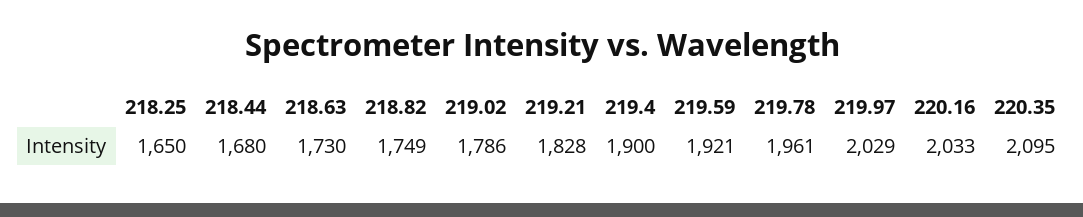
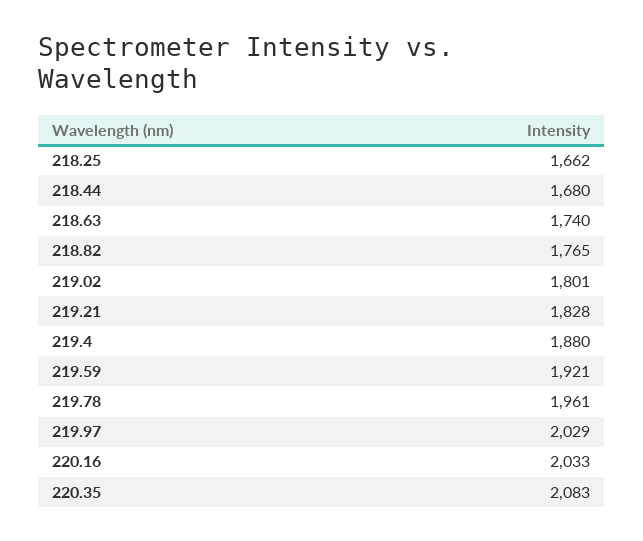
  {
-   "218.25": 1650,
+   "218.25": 1662,
    "218.44": 1680,
-   "218.63": 1730,
+   "218.63": 1740,
-   "218.82": 1749,
+   "218.82": 1765,
-   "219.02": 1786,
+   "219.02": 1801,
    "219.21": 1828,
-   "219.4": 1900,
+   "219.4": 1880,
    "219.59": 1921,
    "219.78": 1961,
    "219.97": 2029,
    "220.16": 2033,
-   "220.35": 2095
+   "220.35": 2083
  }

